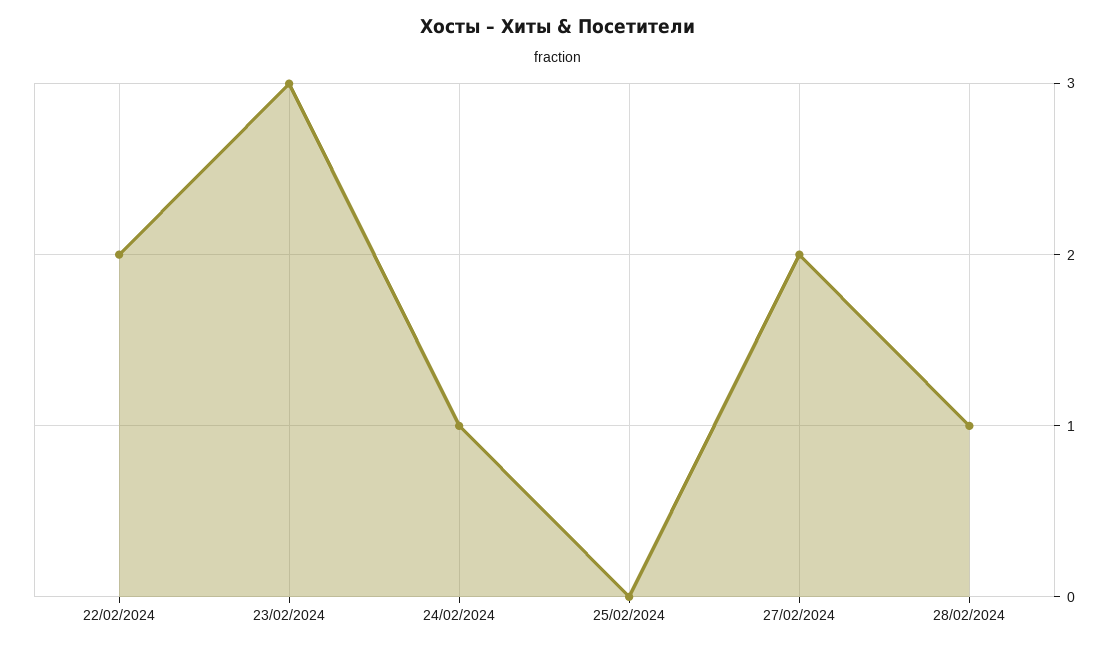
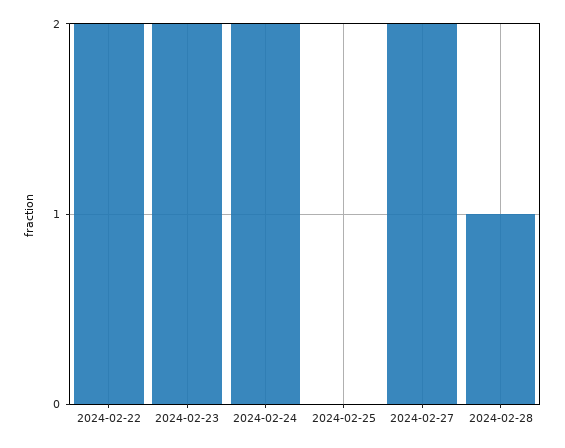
  {
    "22/02/2024": 2,
-   "23/02/2024": 3,
+   "23/02/2024": 2,
-   "24/02/2024": 1,
+   "24/02/2024": 2,
    "25/02/2024": 0,
    "27/02/2024": 2,
    "28/02/2024": 1
  }

